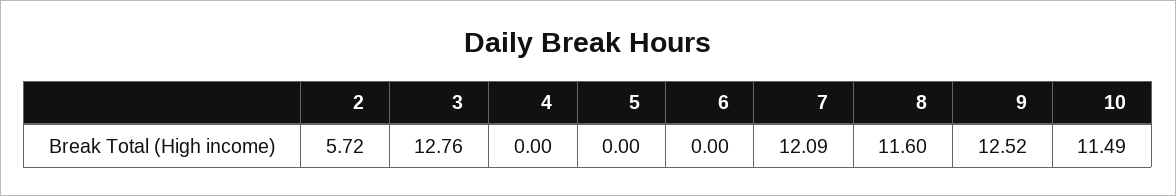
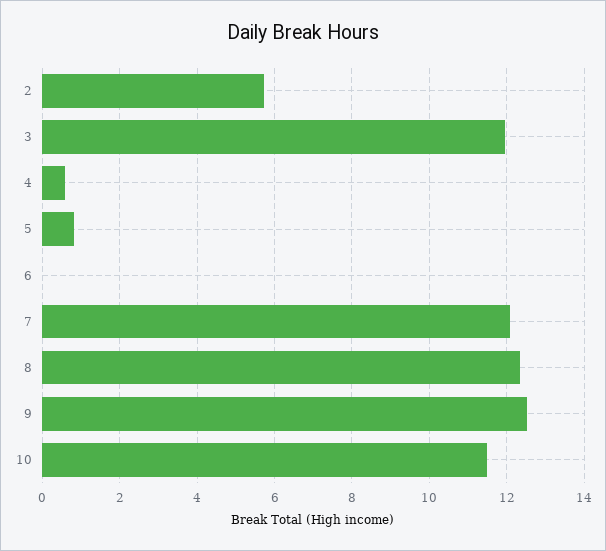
  {
    "2": 5.72,
-   "3": 12.76,
+   "3": 12,
-   "4": 0,
+   "4": 0.6,
-   "5": 0,
+   "5": 0.8,
    "6": 0,
    "7": 12.09,
-   "8": 11.6,
+   "8": 12.4,
    "9": 12.52,
    "10": 11.49
  }

